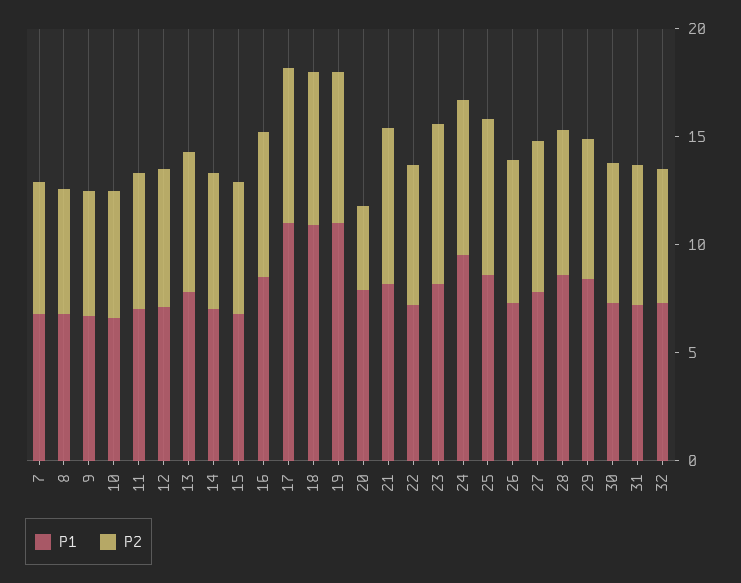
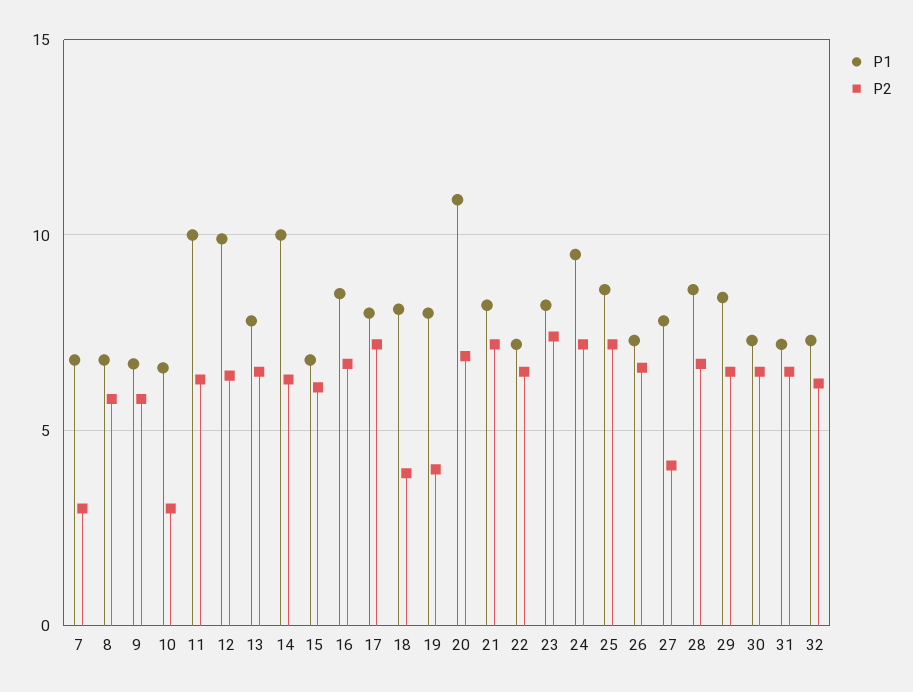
  {
    "P1": {
      "7": 7,
      "8": 7,
      "9": 6.5,
      "10": 6.5,
-     "11": 7,
+     "11": 10,
-     "12": 7,
+     "12": 10,
      "13": 8,
-     "14": 7,
+     "14": 10,
      "15": 7,
      "16": 8.5,
-     "17": 11,
+     "17": 8,
-     "18": 11,
+     "18": 8,
-     "19": 11,
+     "19": 8,
-     "20": 8,
+     "20": 11,
      "21": 8,
      "22": 7,
      "23": 8,
      "24": 9.5,
      "25": 8.5,
      "26": 7.5,
      "27": 8,
      "28": 8.5,
      "29": 8.5,
      "30": 7.5,
      "31": 7,
      "32": 7.5
    },
    "P2": {
-     "7": 6,
+     "7": 3,
      "8": 6,
      "9": 6,
-     "10": 6,
+     "10": 3,
      "11": 6.5,
      "12": 6.5,
      "13": 6.5,
      "14": 6.5,
      "15": 6,
      "16": 6.5,
      "17": 7,
-     "18": 7,
+     "18": 4,
-     "19": 7,
+     "19": 4,
-     "20": 4,
+     "20": 7,
      "21": 7,
      "22": 6.5,
      "23": 7.5,
      "24": 7,
      "25": 7,
      "26": 6.5,
-     "27": 7,
+     "27": 4,
      "28": 6.5,
      "29": 6.5,
      "30": 6.5,
      "31": 6.5,
      "32": 6
    }
  }

